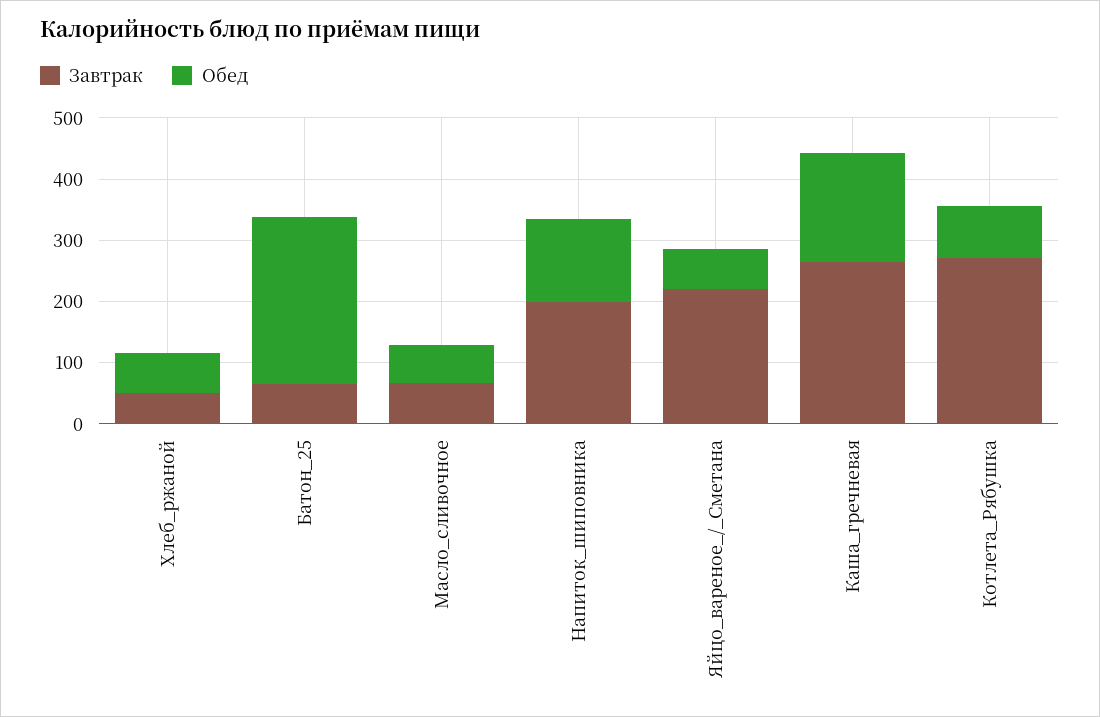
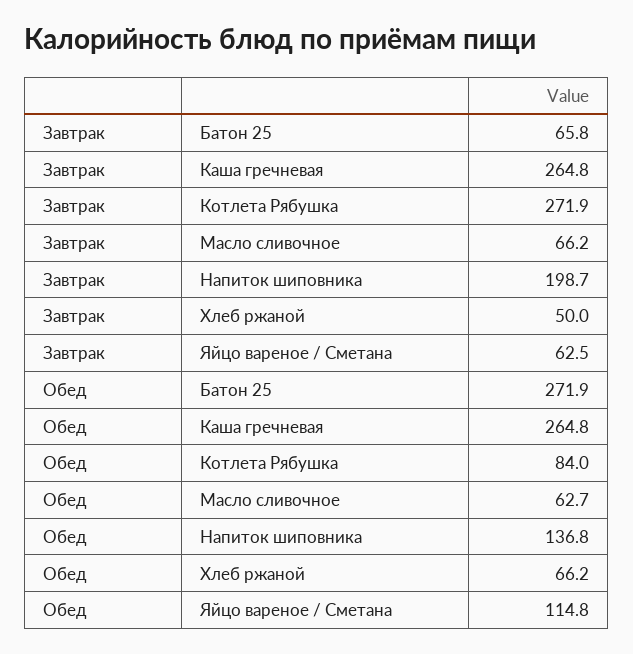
  {
    "Завтрак": {
      "Хлеб_ржаной": 50,
      "Батон_25": 65.8,
      "Масло_сливочное": 66.2,
      "Напиток_шиповника": 198.7,
-     "Яйцо_вареное_/_Сметана": 220,
+     "Яйцо_вареное_/_Сметана": 62.5,
      "Каша_гречневая": 264.8,
      "Котлета_Рябушка": 271.9
    },
    "Обед": {
      "Хлеб_ржаной": 66.2,
      "Батон_25": 271.9,
      "Масло_сливочное": 62.7,
      "Напиток_шиповника": 136.8,
-     "Яйцо_вареное_/_Сметана": 60,
+     "Яйцо_вареное_/_Сметана": 114.8,
-     "Каша_гречневая": 180,
+     "Каша_гречневая": 264.8,
      "Котлета_Рябушка": 84
    }
  }

